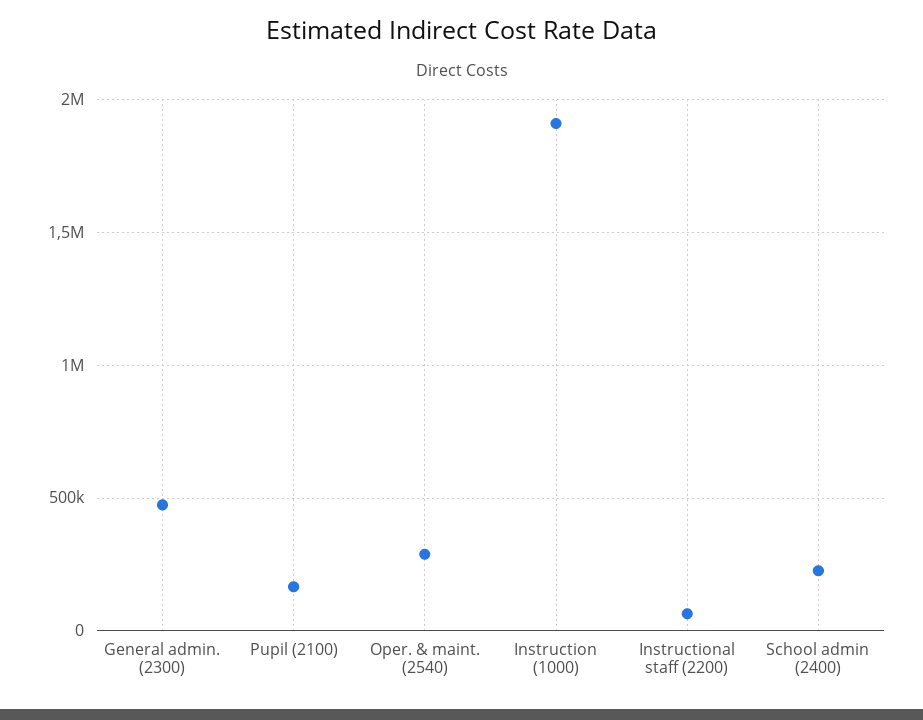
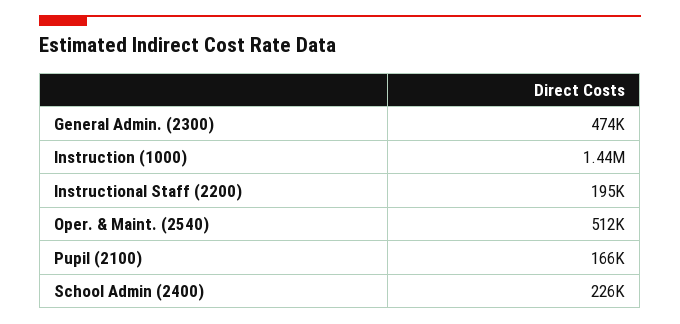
  {
    "General admin. (2300)": 474000,
    "Pupil (2100)": 166000,
-   "Oper. & maint. (2540)": 300000,
+   "Oper. & maint. (2540)": 512000,
-   "Instruction (1000)": 1900000,
+   "Instruction (1000)": 1440000,
-   "Instructional staff (2200)": 50000,
+   "Instructional staff (2200)": 195000,
    "School admin (2400)": 226000
  }

